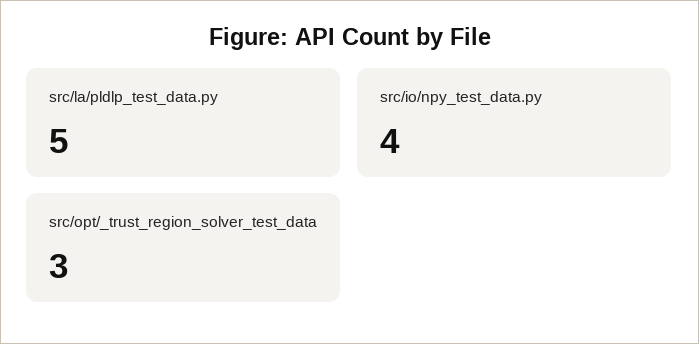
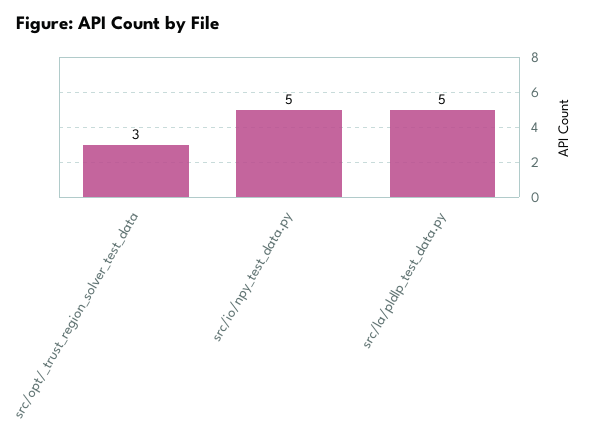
  {
    "src/la/pldlp_test_data.py": 5,
-   "src/io/npy_test_data.py": 4,
+   "src/io/npy_test_data.py": 5,
    "src/opt/_trust_region_solver_test_data": 3
  }

